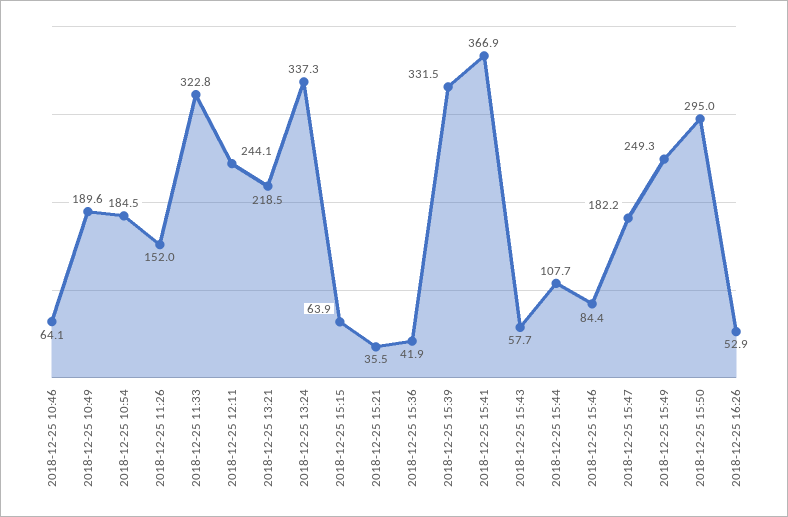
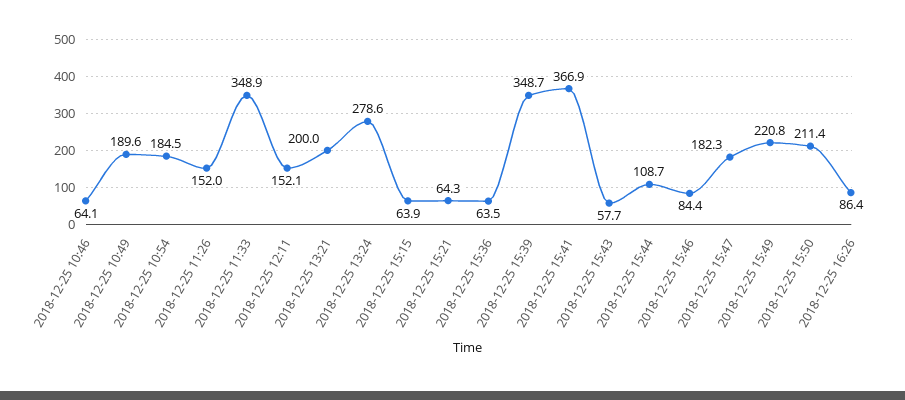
  {
    "2018-12-25 10:46": 64.1,
    "2018-12-25 10:49": 189.6,
    "2018-12-25 10:54": 184.5,
    "2018-12-25 11:26": 152,
-   "2018-12-25 11:33": 322.8,
+   "2018-12-25 11:33": 348.9,
-   "2018-12-25 12:11": 244.1,
+   "2018-12-25 12:11": 152.1,
-   "2018-12-25 13:21": 218.5,
+   "2018-12-25 13:21": 200,
-   "2018-12-25 13:24": 337.3,
+   "2018-12-25 13:24": 278.6,
    "2018-12-25 15:15": 63.9,
-   "2018-12-25 15:21": 35.5,
+   "2018-12-25 15:21": 64.3,
-   "2018-12-25 15:36": 41.9,
+   "2018-12-25 15:36": 63.5,
-   "2018-12-25 15:39": 331.5,
+   "2018-12-25 15:39": 348.7,
    "2018-12-25 15:41": 366.9,
    "2018-12-25 15:43": 57.7,
-   "2018-12-25 15:44": 107.7,
+   "2018-12-25 15:44": 108.7,
    "2018-12-25 15:46": 84.4,
-   "2018-12-25 15:47": 182.2,
+   "2018-12-25 15:47": 182.3,
-   "2018-12-25 15:49": 249.3,
+   "2018-12-25 15:49": 220.8,
-   "2018-12-25 15:50": 295,
+   "2018-12-25 15:50": 211.4,
-   "2018-12-25 16:26": 52.9
+   "2018-12-25 16:26": 86.4
  }

